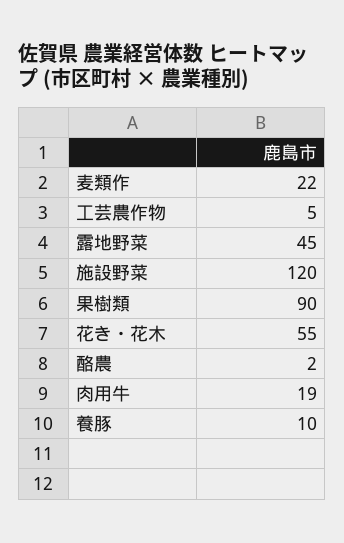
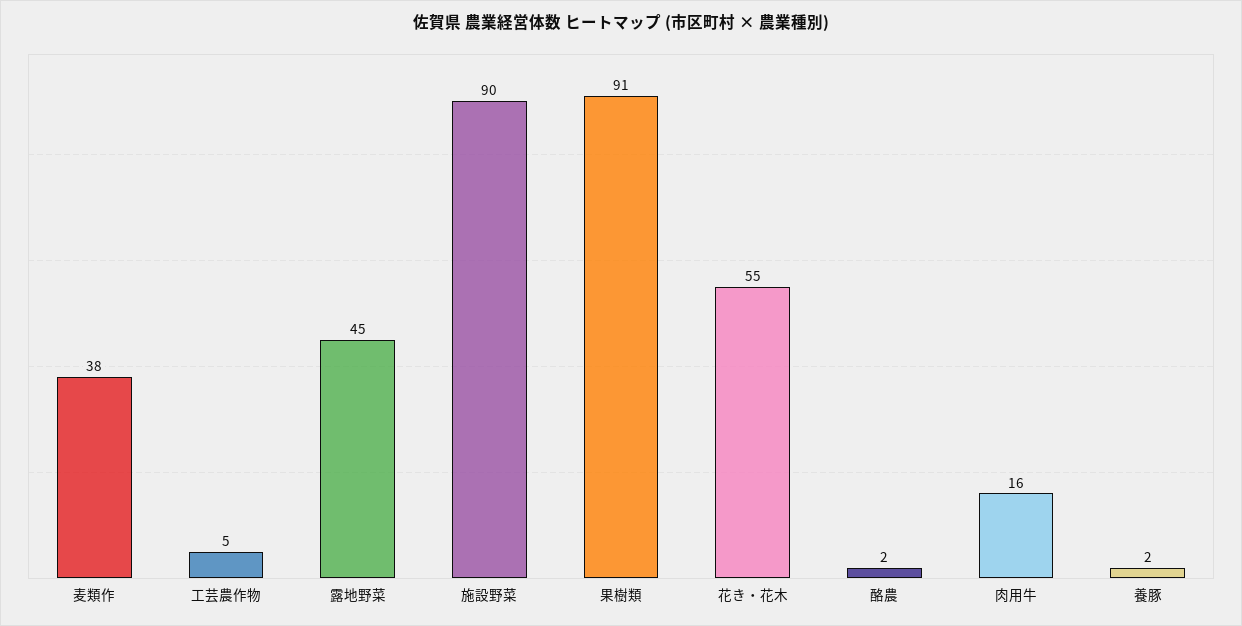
  {
-   "麦類作": 22,
+   "麦類作": 38,
    "工芸農作物": 5,
    "露地野菜": 45,
-   "施設野菜": 120,
+   "施設野菜": 90,
-   "果樹類": 90,
+   "果樹類": 91,
    "花き・花木": 55,
    "酪農": 2,
-   "肉用牛": 19,
+   "肉用牛": 16,
-   "養豚": 10
+   "養豚": 2
  }

